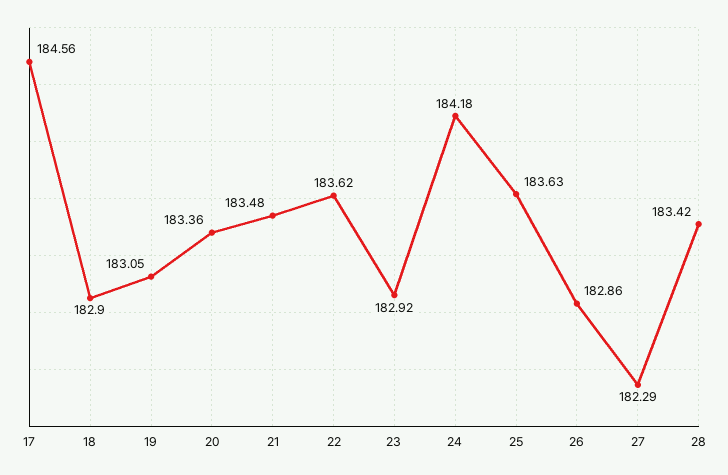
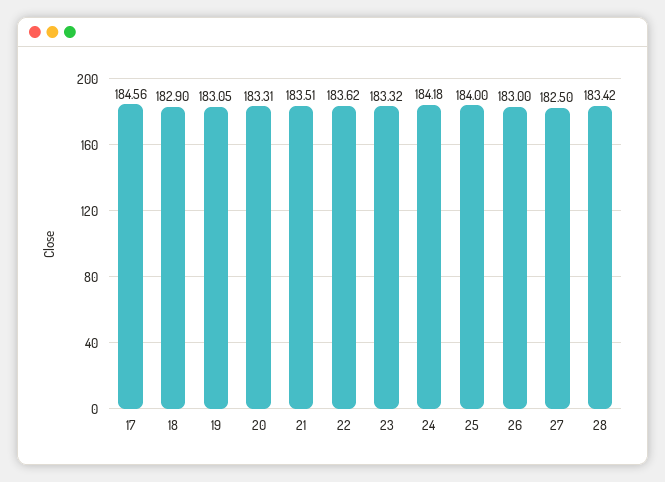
  {
    "17": 184.56,
    "18": 182.9,
    "19": 183.05,
-   "20": 183.36,
+   "20": 183.31,
-   "21": 183.48,
+   "21": 183.51,
    "22": 183.62,
-   "23": 182.92,
+   "23": 183.32,
    "24": 184.18,
-   "25": 183.63,
+   "25": 184,
-   "26": 182.86,
+   "26": 183,
-   "27": 182.29,
+   "27": 182.5,
    "28": 183.42
  }

